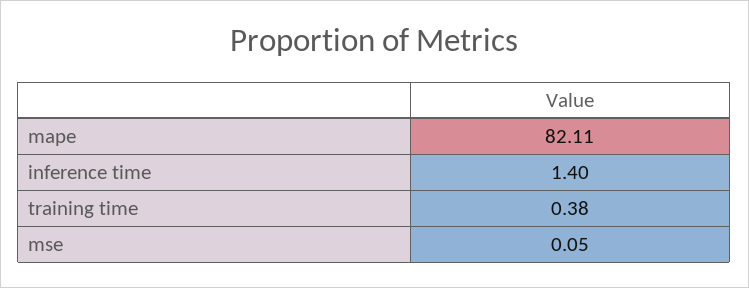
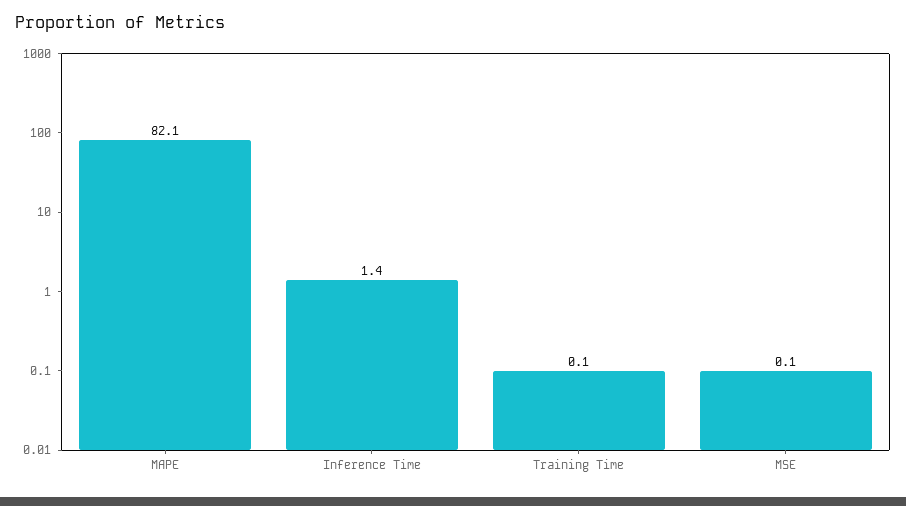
  {
    "mape": 82.11,
    "inference time": 1.4,
-   "training time": 0.38,
+   "training time": 0.1,
    "mse": 0.05
  }

